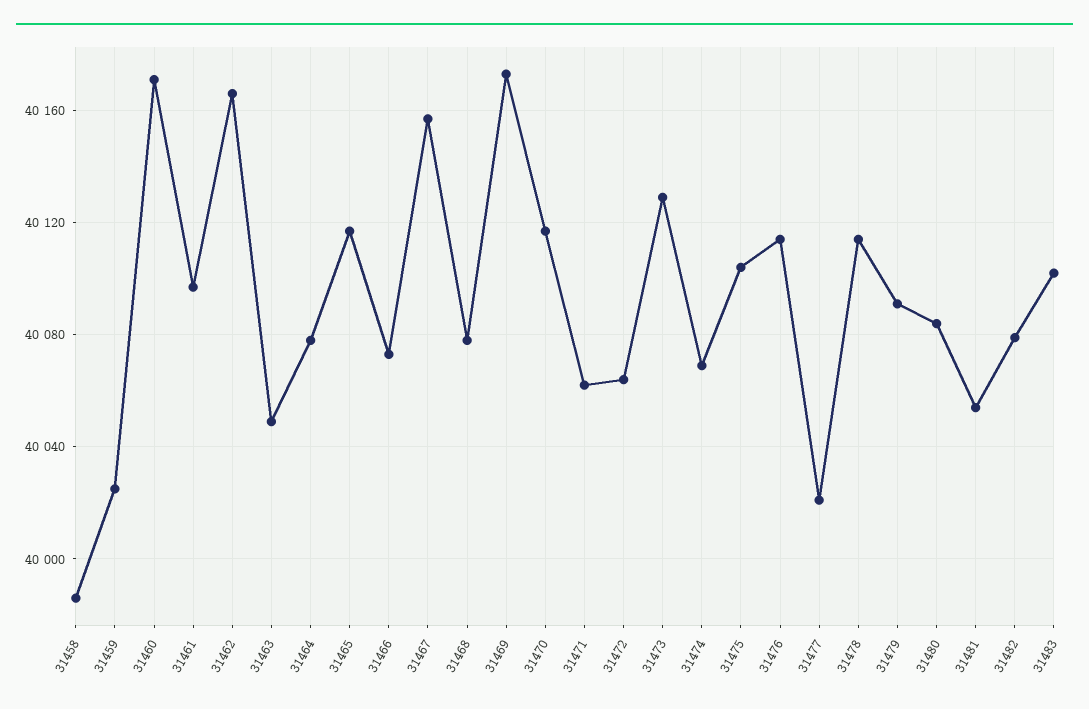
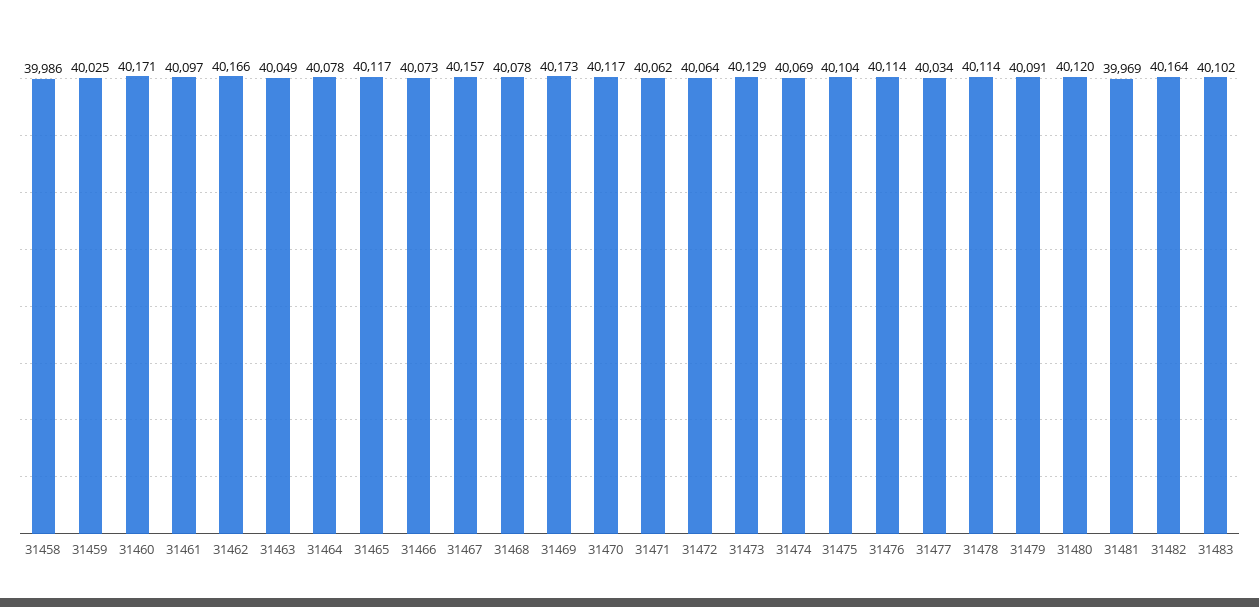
  {
    "31458": 39986,
    "31459": 40025,
    "31460": 40171,
    "31461": 40097,
    "31462": 40166,
    "31463": 40049,
    "31464": 40078,
    "31465": 40117,
    "31466": 40073,
    "31467": 40157,
    "31468": 40078,
    "31469": 40173,
    "31470": 40117,
    "31471": 40062,
    "31472": 40064,
    "31473": 40129,
    "31474": 40069,
    "31475": 40104,
    "31476": 40114,
-   "31477": 40020,
+   "31477": 40034,
    "31478": 40114,
    "31479": 40091,
-   "31480": 40085,
+   "31480": 40120,
-   "31481": 40055,
+   "31481": 39969,
-   "31482": 40080,
+   "31482": 40164,
    "31483": 40102
  }

